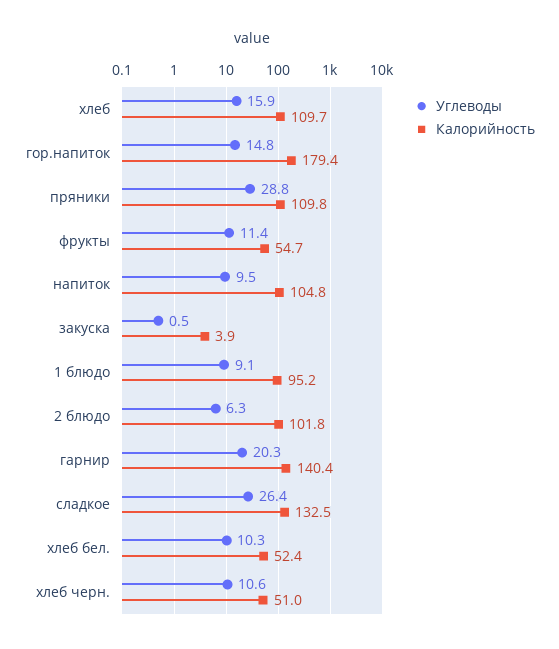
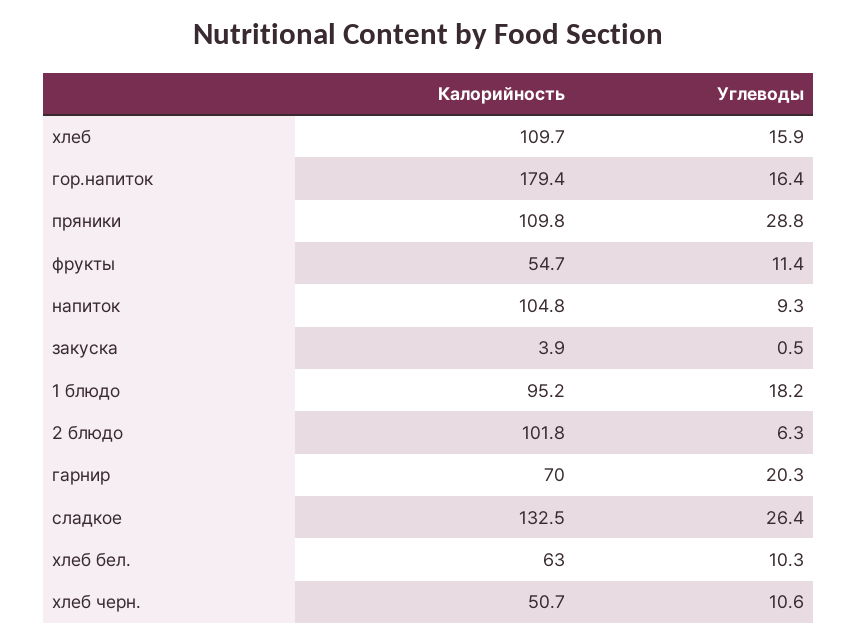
  {
    "Углеводы": {
      "хлеб": 15.9,
-     "гор.напиток": 14.8,
+     "гор.напиток": 16.4,
      "пряники": 28.8,
      "фрукты": 11.4,
-     "напиток": 9.5,
+     "напиток": 9.3,
      "закуска": 0.5,
-     "1 блюдо": 9.1,
+     "1 блюдо": 18.2,
      "2 блюдо": 6.3,
      "гарнир": 20.3,
      "сладкое": 26.4,
      "хлеб бел.": 10.3,
      "хлеб черн.": 10.6
    },
    "Калорийность": {
      "хлеб": 109.7,
      "гор.напиток": 179.4,
      "пряники": 109.8,
      "фрукты": 54.7,
      "напиток": 104.8,
      "закуска": 3.9,
      "1 блюдо": 95.2,
      "2 блюдо": 101.8,
-     "гарнир": 140.4,
+     "гарнир": 70,
      "сладкое": 132.5,
-     "хлеб бел.": 52.4,
+     "хлеб бел.": 63,
-     "хлеб черн.": 51
+     "хлеб черн.": 50.7
    }
  }

